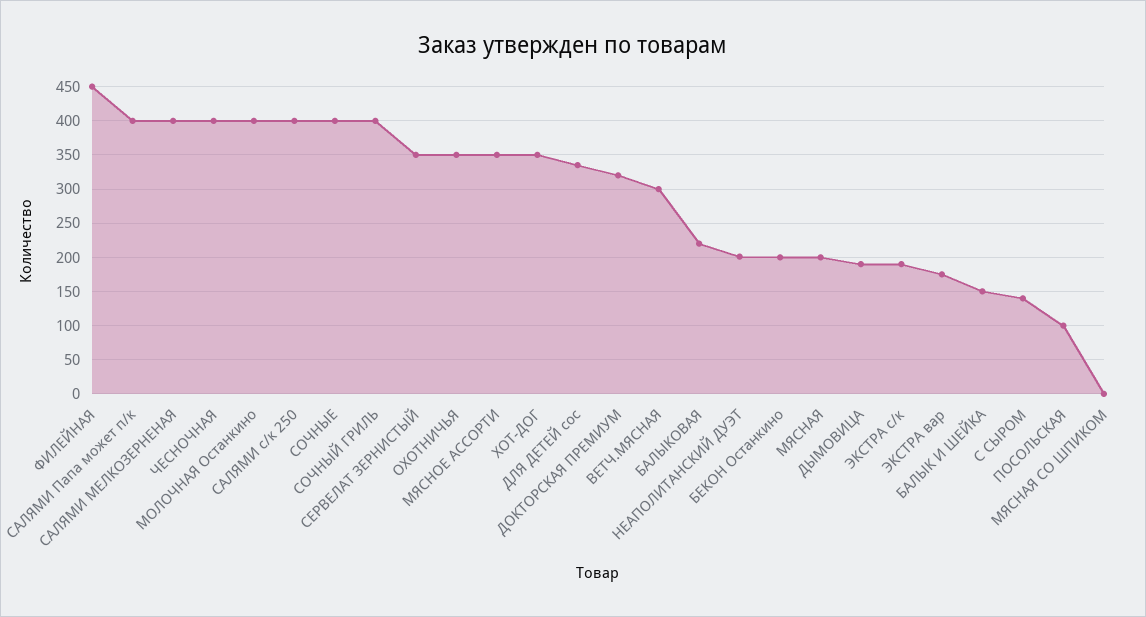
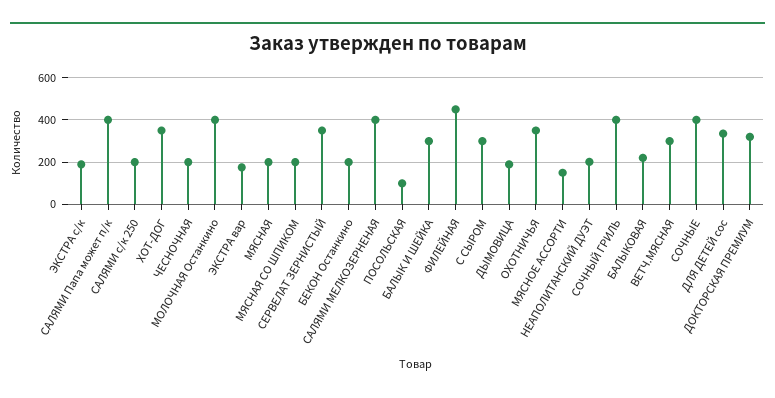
  {
    "ФИЛЕЙНАЯ": 450,
    "САЛЯМИ Папа может п/к": 400,
    "САЛЯМИ МЕЛКОЗЕРНЕНАЯ": 400,
-   "ЧЕСНОЧНАЯ": 400,
+   "ЧЕСНОЧНАЯ": 200,
    "МОЛОЧНАЯ Останкино": 400,
-   "САЛЯМИ с/к 250": 400,
+   "САЛЯМИ с/к 250": 200,
    "СОЧНЫЕ": 400,
    "СОЧНЫЙ ГРИЛЬ": 400,
    "СЕРВЕЛАТ ЗЕРНИСТЫЙ": 350,
    "ОХОТНИЧЬЯ": 350,
-   "МЯСНОЕ АССОРТИ": 350,
+   "МЯСНОЕ АССОРТИ": 150,
    "ХОТ-ДОГ": 350,
    "ДЛЯ ДЕТЕЙ сос": 340,
    "ДОКТОРСКАЯ ПРЕМИУМ": 320,
    "ВЕТЧ.МЯСНАЯ": 300,
    "БАЛЫКОВАЯ": 220,
    "НЕАПОЛИТАНСКИЙ ДУЭТ": 200,
    "БЕКОН Останкино": 200,
    "МЯСНАЯ": 200,
    "ДЫМОВИЦА": 190,
    "ЭКСТРА с/к": 190,
    "ЭКСТРА вар": 180,
-   "БАЛЫК И ШЕЙКА": 150,
+   "БАЛЫК И ШЕЙКА": 300,
-   "С СЫРОМ": 140,
+   "С СЫРОМ": 300,
    "ПОСОЛЬСКАЯ": 100,
-   "МЯСНАЯ СО ШПИКОМ": 0
+   "МЯСНАЯ СО ШПИКОМ": 200
  }

